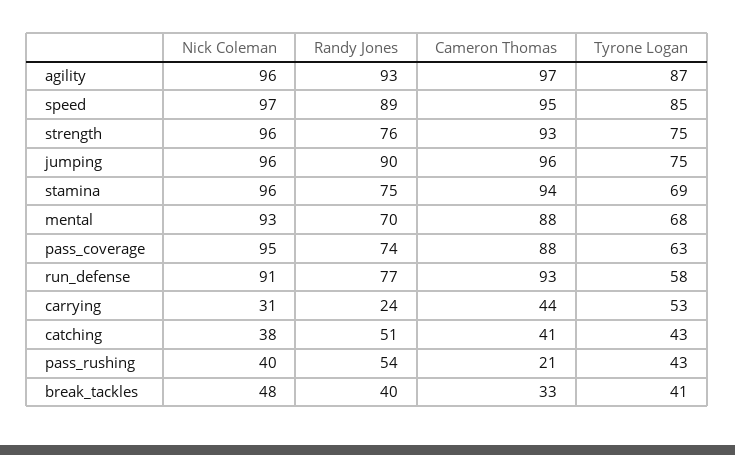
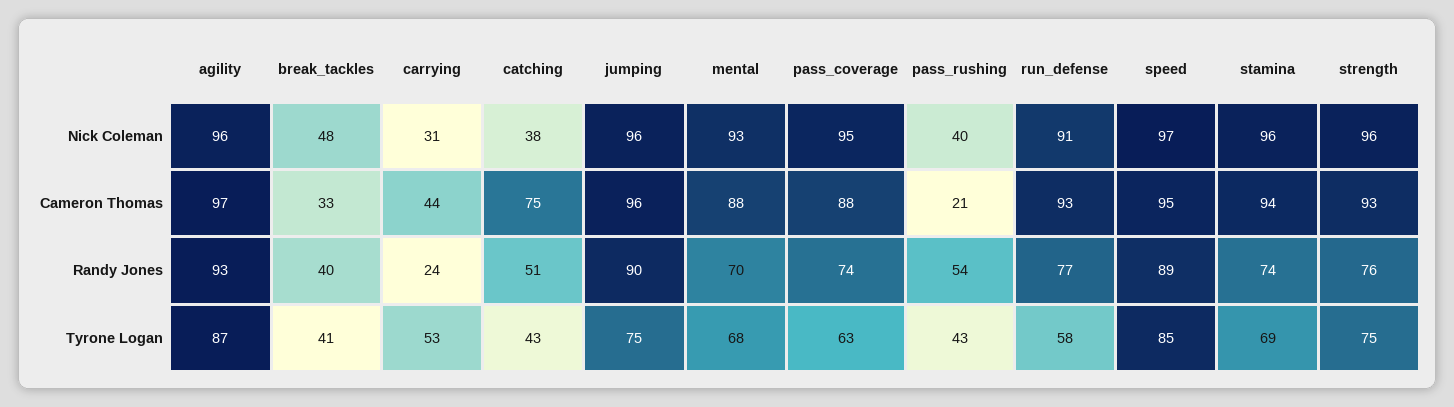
  {
    "Nick Coleman": {
      "agility": 96,
      "speed": 97,
      "strength": 96,
      "jumping": 96,
      "stamina": 96,
      "mental": 93,
      "pass_coverage": 95,
      "run_defense": 91,
      "carrying": 31,
      "catching": 38,
      "pass_rushing": 40,
      "break_tackles": 48
    },
    "Randy Jones": {
      "agility": 93,
      "speed": 89,
      "strength": 76,
      "jumping": 90,
-     "stamina": 75,
+     "stamina": 74,
      "mental": 70,
      "pass_coverage": 74,
      "run_defense": 77,
      "carrying": 24,
      "catching": 51,
      "pass_rushing": 54,
      "break_tackles": 40
    },
    "Cameron Thomas": {
      "agility": 97,
      "speed": 95,
      "strength": 93,
      "jumping": 96,
      "stamina": 94,
      "mental": 88,
      "pass_coverage": 88,
      "run_defense": 93,
      "carrying": 44,
-     "catching": 41,
+     "catching": 75,
      "pass_rushing": 21,
      "break_tackles": 33
    },
    "Tyrone Logan": {
      "agility": 87,
      "speed": 85,
      "strength": 75,
      "jumping": 75,
      "stamina": 69,
      "mental": 68,
      "pass_coverage": 63,
      "run_defense": 58,
      "carrying": 53,
      "catching": 43,
      "pass_rushing": 43,
      "break_tackles": 41
    }
  }

